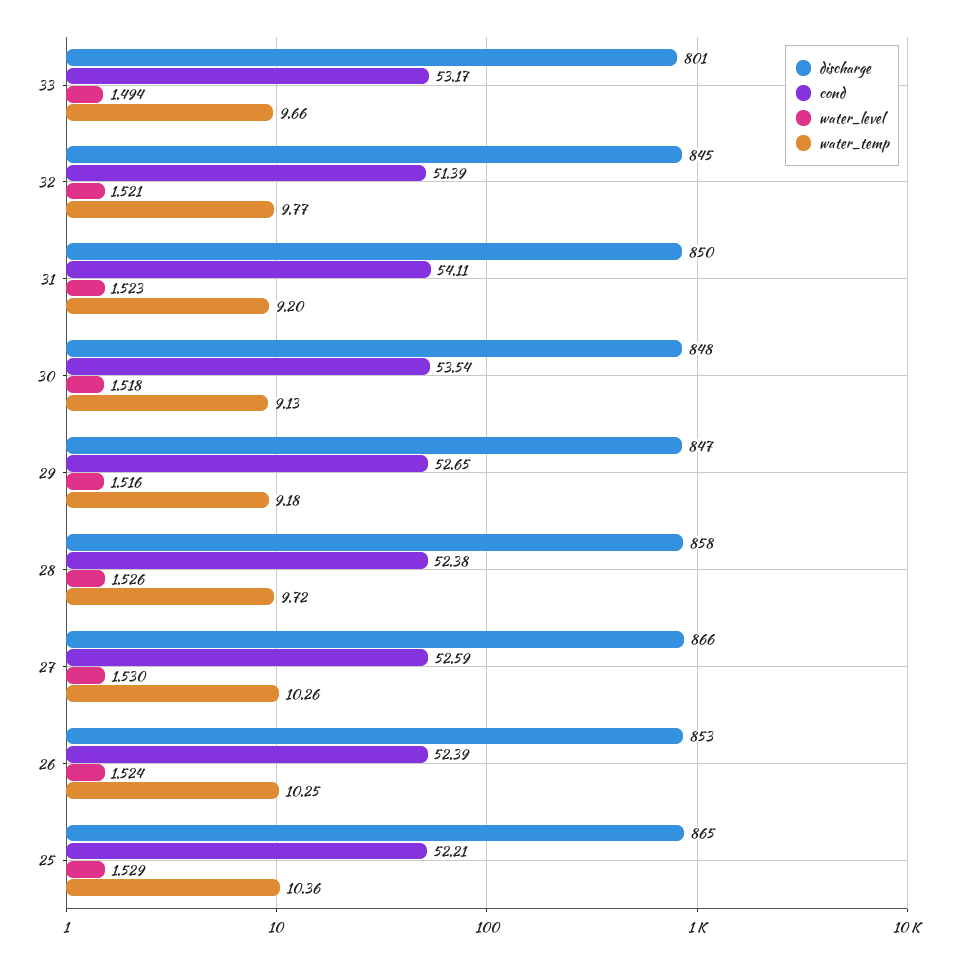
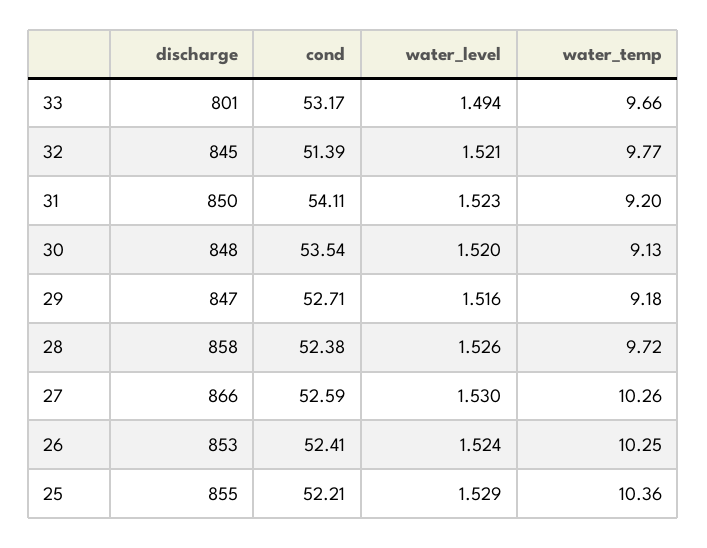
  {
    "discharge": {
      "33": 801,
      "32": 845,
      "31": 850,
      "30": 848,
      "29": 847,
      "28": 858,
      "27": 866,
      "26": 853,
-     "25": 865
+     "25": 855
    },
    "cond": {
      "33": 53.17,
      "32": 51.39,
      "31": 54.11,
      "30": 53.54,
-     "29": 52.65,
+     "29": 52.71,
      "28": 52.38,
      "27": 52.59,
-     "26": 52.39,
+     "26": 52.41,
      "25": 52.21
    },
    "water_level": {
      "33": 1.494,
      "32": 1.521,
      "31": 1.523,
-     "30": 1.518,
+     "30": 1.52,
      "29": 1.516,
      "28": 1.526,
      "27": 1.53,
      "26": 1.524,
      "25": 1.529
    },
    "water_temp": {
      "33": 9.66,
      "32": 9.77,
      "31": 9.2,
      "30": 9.13,
      "29": 9.18,
      "28": 9.72,
      "27": 10.26,
      "26": 10.25,
      "25": 10.36
    }
  }

